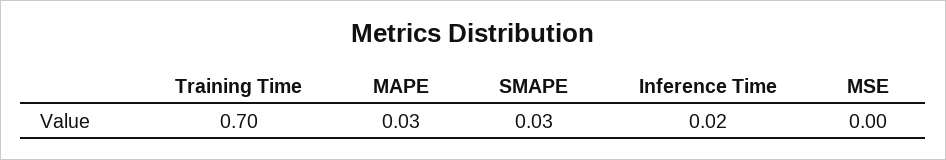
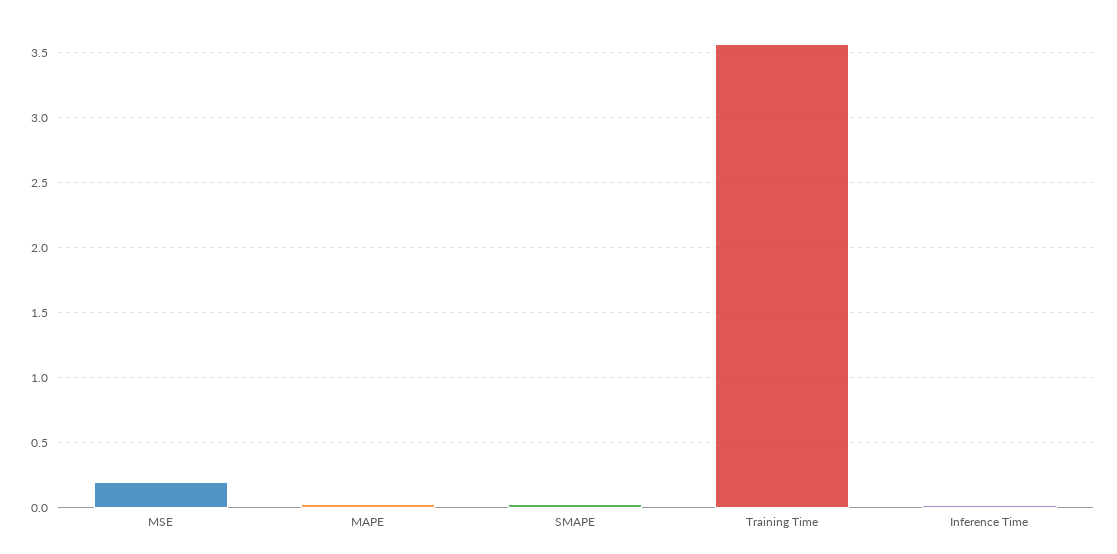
  {
-   "Training Time": 0.7,
+   "Training Time": 3.55,
    "MAPE": 0.03,
    "SMAPE": 0.03,
    "Inference Time": 0.02,
-   "MSE": 0
+   "MSE": 0.2
  }

